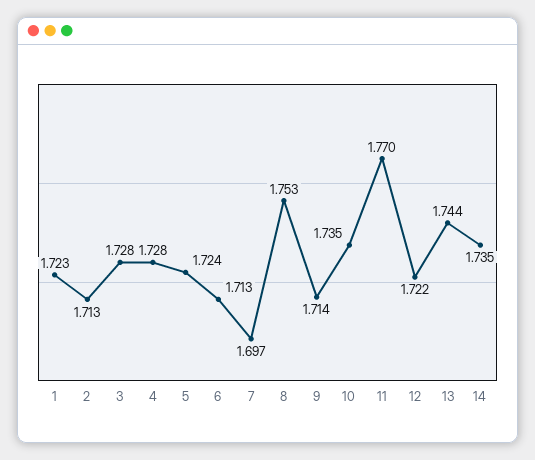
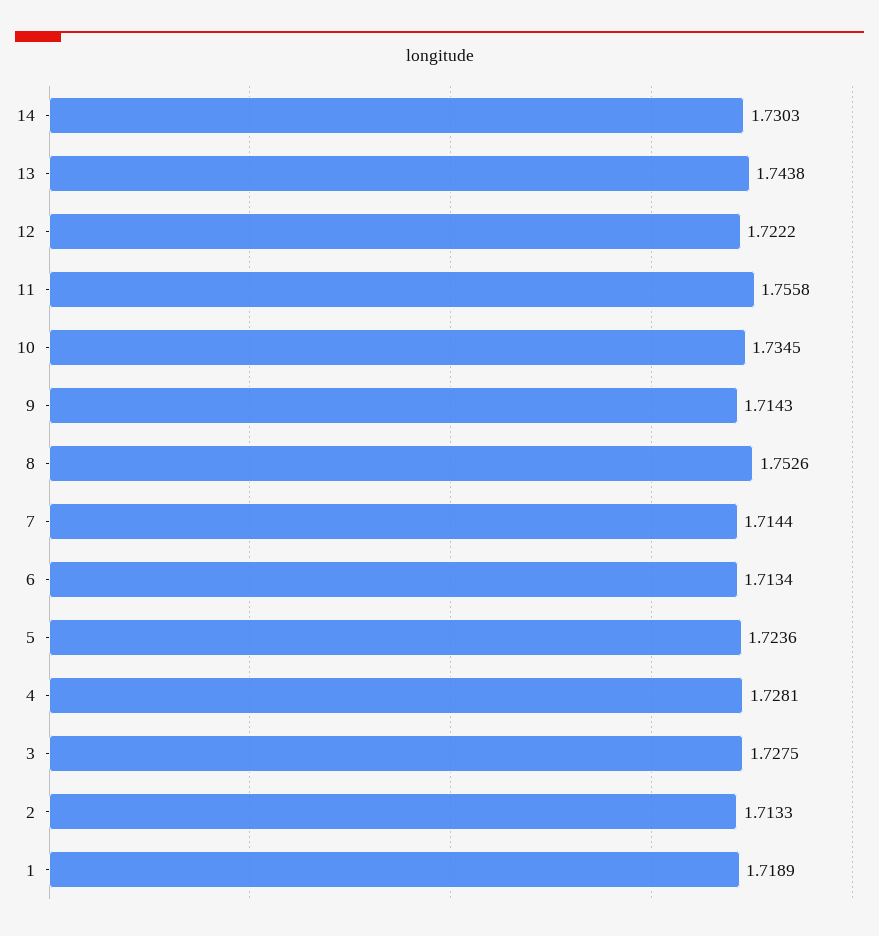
  {
-   "1": 1.723,
+   "1": 1.7189,
    "2": 1.7133,
    "3": 1.7275,
    "4": 1.7281,
    "5": 1.7236,
    "6": 1.7134,
-   "7": 1.697,
+   "7": 1.7144,
    "8": 1.7526,
    "9": 1.7143,
    "10": 1.7345,
-   "11": 1.77,
+   "11": 1.7558,
    "12": 1.7222,
    "13": 1.7438,
-   "14": 1.735
+   "14": 1.7303
  }

